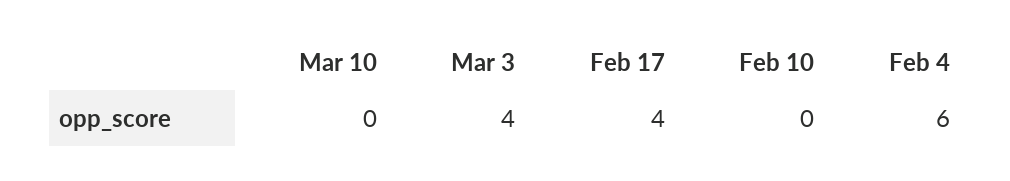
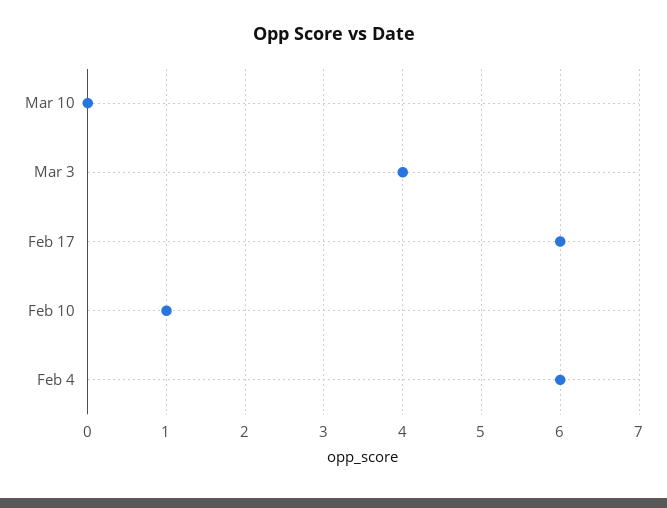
  {
    "Mar 10": 0,
    "Mar 3": 4,
-   "Feb 17": 4,
+   "Feb 17": 6,
-   "Feb 10": 0,
+   "Feb 10": 1,
    "Feb 4": 6
  }

